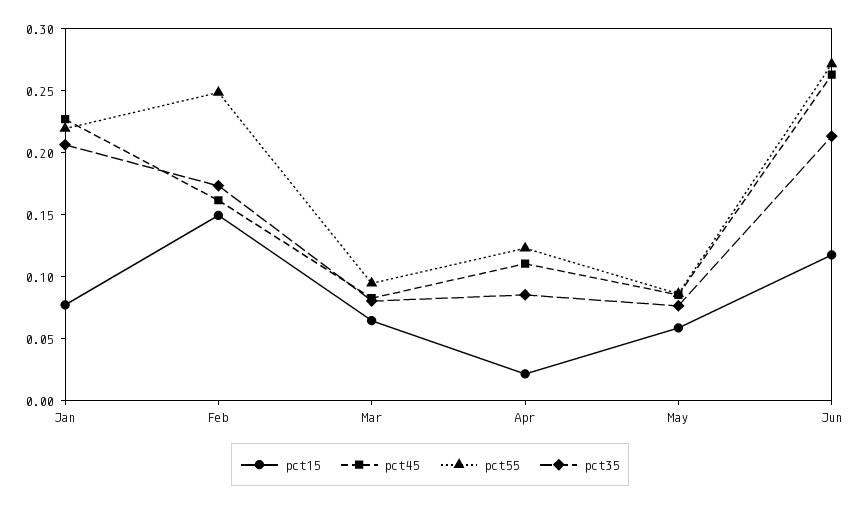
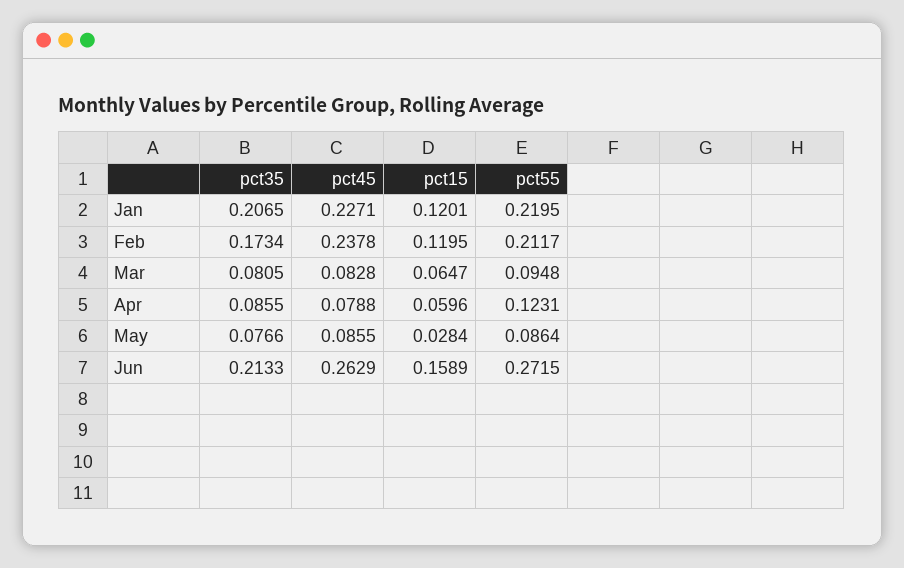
  {
    "pct15": {
-     "Jan": 0.08,
+     "Jan": 0.1201,
-     "Feb": 0.15,
+     "Feb": 0.1195,
      "Mar": 0.0647,
-     "Apr": 0.02,
+     "Apr": 0.0596,
-     "May": 0.06,
+     "May": 0.0284,
-     "Jun": 0.12
+     "Jun": 0.1589
    },
    "pct45": {
      "Jan": 0.2271,
-     "Feb": 0.16,
+     "Feb": 0.2378,
      "Mar": 0.0828,
-     "Apr": 0.11,
+     "Apr": 0.0788,
      "May": 0.0855,
      "Jun": 0.2629
    },
    "pct55": {
      "Jan": 0.2195,
-     "Feb": 0.25,
+     "Feb": 0.2117,
      "Mar": 0.0948,
      "Apr": 0.1231,
      "May": 0.0864,
      "Jun": 0.2715
    },
    "pct35": {
      "Jan": 0.2065,
      "Feb": 0.1734,
      "Mar": 0.0805,
      "Apr": 0.0855,
      "May": 0.0766,
      "Jun": 0.2133
    }
  }

